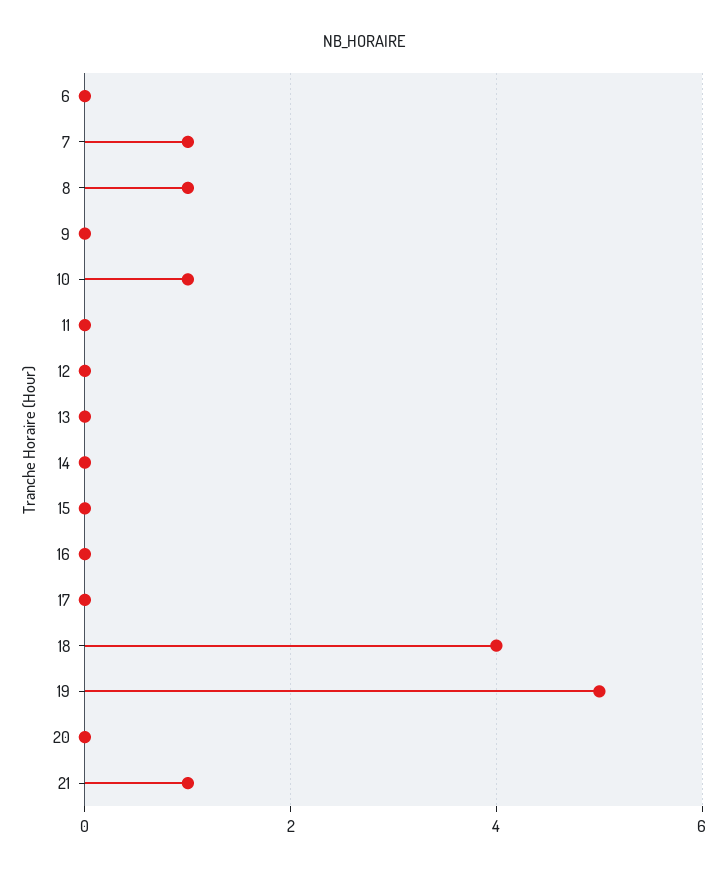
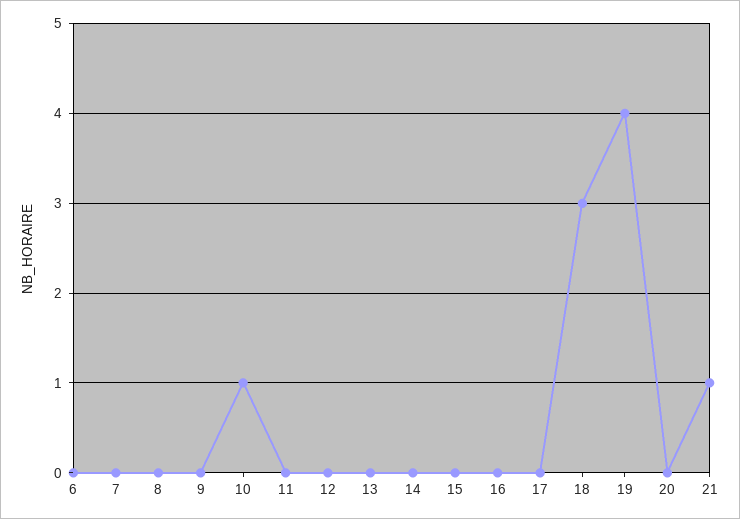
  {
    "6": 0,
-   "7": 1,
+   "7": 0,
-   "8": 1,
+   "8": 0,
    "9": 0,
    "10": 1,
    "11": 0,
    "12": 0,
    "13": 0,
    "14": 0,
    "15": 0,
    "16": 0,
    "17": 0,
-   "18": 4,
+   "18": 3,
-   "19": 5,
+   "19": 4,
    "20": 0,
    "21": 1
  }

